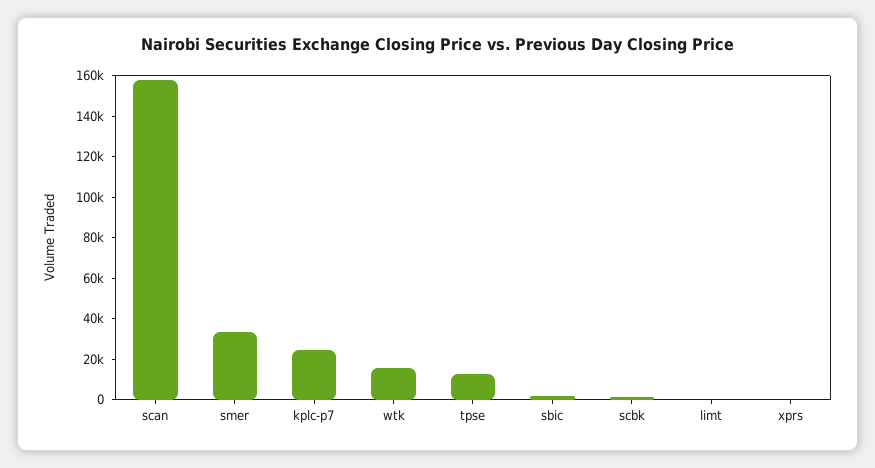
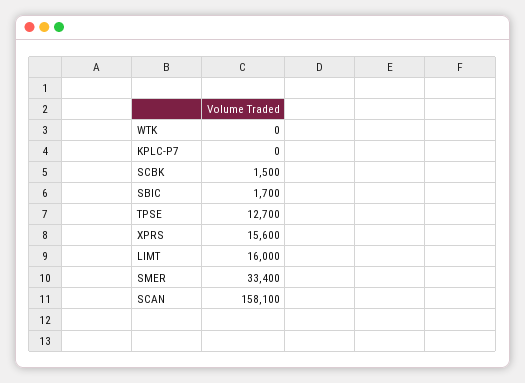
  {
    "scan": 158100,
    "smer": 33400,
-   "kplc-p7": 25000,
+   "kplc-p7": 0,
-   "wtk": 15000,
+   "wtk": 0,
    "tpse": 12700,
    "sbic": 1700,
    "scbk": 1500,
-   "limt": 0,
+   "limt": 16000,
-   "xprs": 0
+   "xprs": 15600
  }

